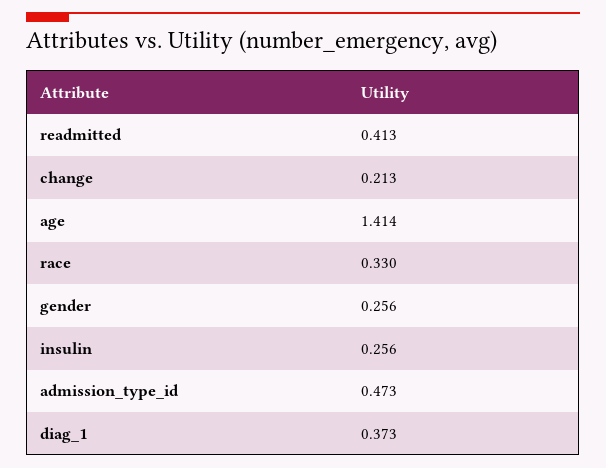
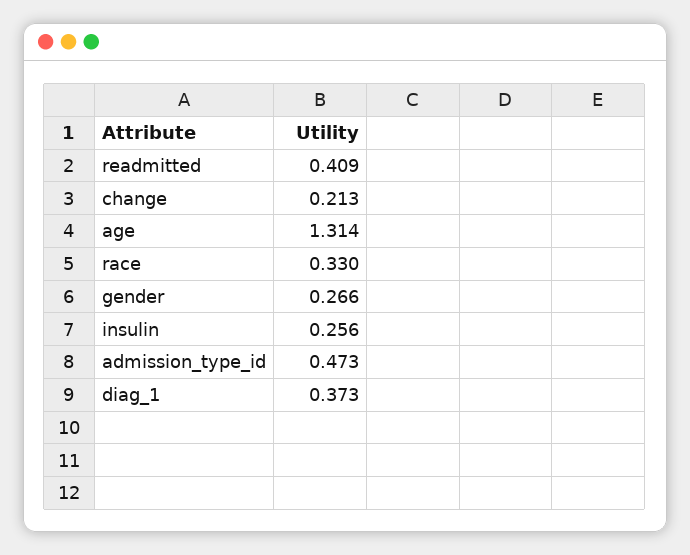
  {
-   "readmitted": 0.413,
+   "readmitted": 0.409,
    "change": 0.213,
-   "age": 1.414,
+   "age": 1.314,
    "race": 0.33,
-   "gender": 0.256,
+   "gender": 0.266,
    "insulin": 0.256,
    "admission_type_id": 0.473,
    "diag_1": 0.373
  }

